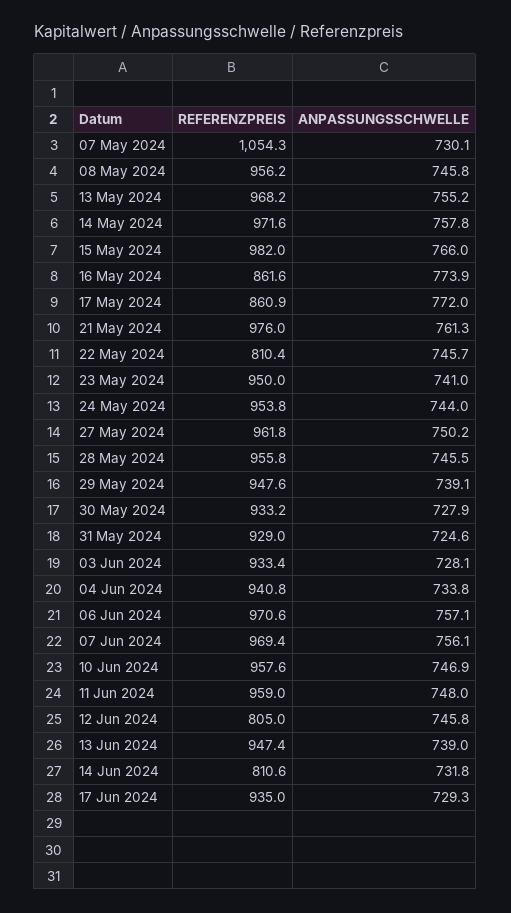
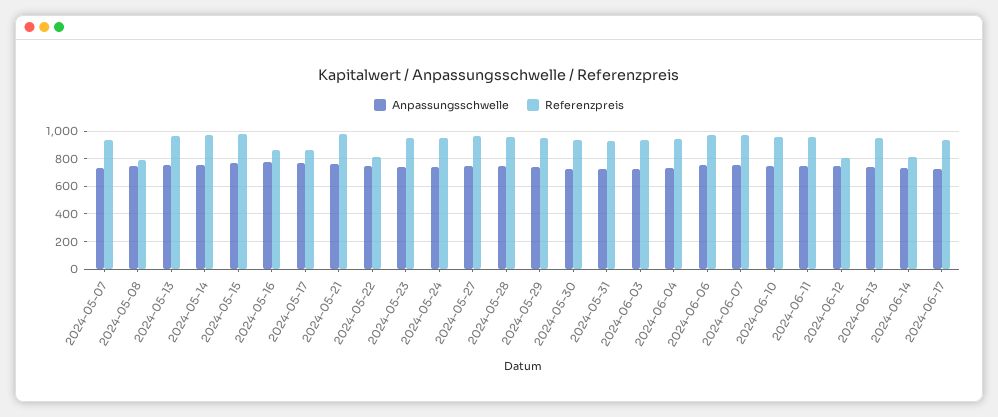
  {
    "REFERENZPREIS": {
-     "07 May 2024": 1054.3,
+     "07 May 2024": 950,
-     "08 May 2024": 956.2,
+     "08 May 2024": 800,
      "13 May 2024": 968.2,
      "14 May 2024": 971.6,
      "15 May 2024": 982,
      "16 May 2024": 861.6,
      "17 May 2024": 860.9,
      "21 May 2024": 976,
      "22 May 2024": 810.4,
      "23 May 2024": 950,
      "24 May 2024": 953.8,
      "27 May 2024": 961.8,
      "28 May 2024": 955.8,
      "29 May 2024": 947.6,
      "30 May 2024": 933.2,
      "31 May 2024": 929,
      "03 Jun 2024": 933.4,
      "04 Jun 2024": 940.8,
      "06 Jun 2024": 970.6,
      "07 Jun 2024": 969.4,
      "10 Jun 2024": 957.6,
      "11 Jun 2024": 959,
      "12 Jun 2024": 805,
      "13 Jun 2024": 947.4,
      "14 Jun 2024": 810.6,
      "17 Jun 2024": 935
    },
    "ANPASSUNGSSCHWELLE": {
      "07 May 2024": 730.1,
      "08 May 2024": 745.8,
      "13 May 2024": 755.2,
      "14 May 2024": 757.8,
      "15 May 2024": 766,
      "16 May 2024": 773.9,
      "17 May 2024": 772,
      "21 May 2024": 761.3,
      "22 May 2024": 745.7,
      "23 May 2024": 741,
      "24 May 2024": 744,
      "27 May 2024": 750.2,
      "28 May 2024": 745.5,
      "29 May 2024": 739.1,
      "30 May 2024": 727.9,
      "31 May 2024": 724.6,
      "03 Jun 2024": 728.1,
      "04 Jun 2024": 733.8,
      "06 Jun 2024": 757.1,
      "07 Jun 2024": 756.1,
      "10 Jun 2024": 746.9,
      "11 Jun 2024": 748,
      "12 Jun 2024": 745.8,
      "13 Jun 2024": 739,
      "14 Jun 2024": 731.8,
      "17 Jun 2024": 729.3
    }
  }

